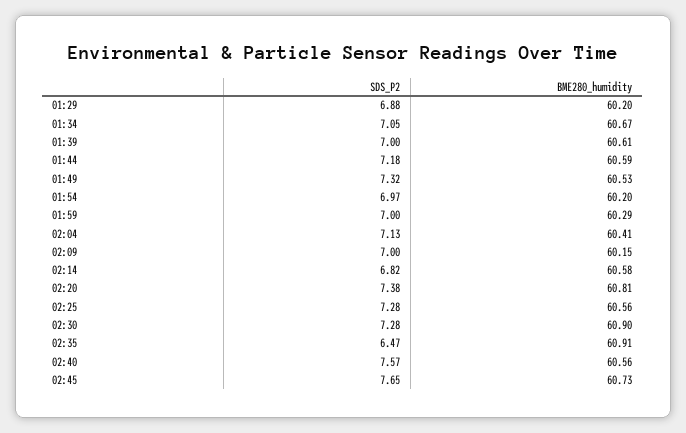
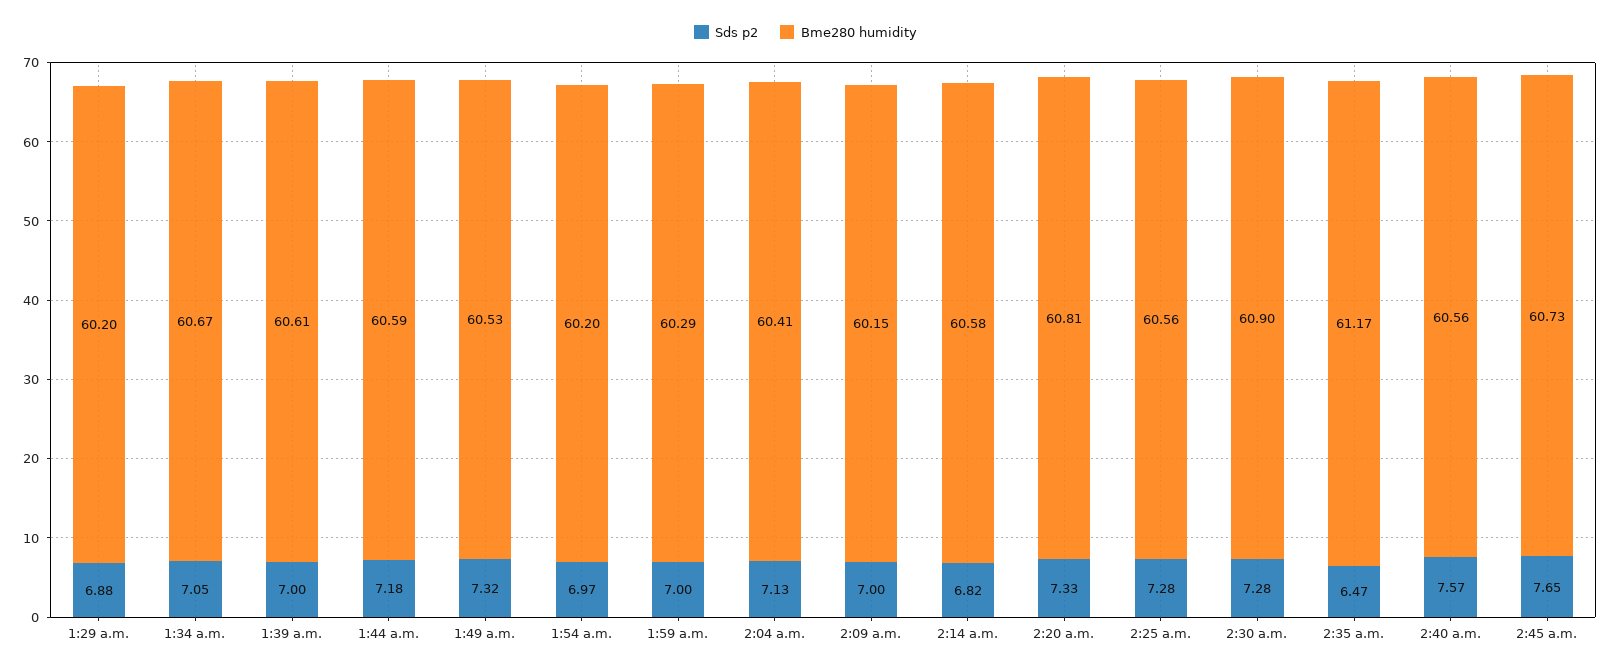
  {
    "SDS_P2": {
      "01:29": 6.88,
      "01:34": 7.05,
      "01:39": 7,
      "01:44": 7.18,
      "01:49": 7.32,
      "01:54": 6.97,
      "01:59": 7,
      "02:04": 7.13,
      "02:09": 7,
      "02:14": 6.82,
-     "02:20": 7.38,
+     "02:20": 7.33,
      "02:25": 7.28,
      "02:30": 7.28,
      "02:35": 6.47,
      "02:40": 7.57,
      "02:45": 7.65
    },
    "BME280_humidity": {
      "01:29": 60.2,
      "01:34": 60.67,
      "01:39": 60.61,
      "01:44": 60.59,
      "01:49": 60.53,
      "01:54": 60.2,
      "01:59": 60.29,
      "02:04": 60.41,
      "02:09": 60.15,
      "02:14": 60.58,
      "02:20": 60.81,
      "02:25": 60.56,
      "02:30": 60.9,
-     "02:35": 60.91,
+     "02:35": 61.17,
      "02:40": 60.56,
      "02:45": 60.73
    }
  }

